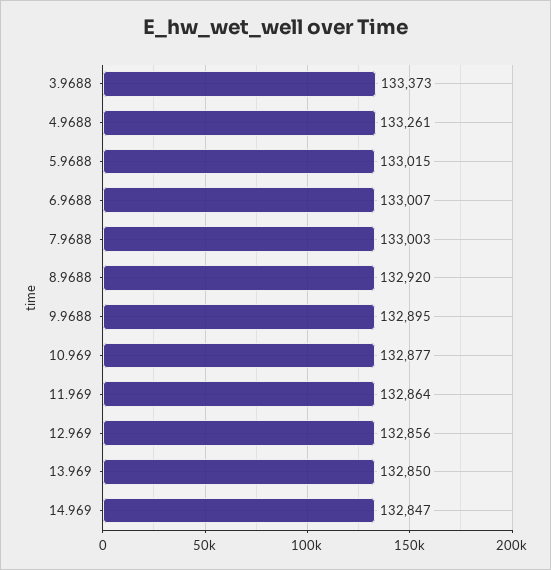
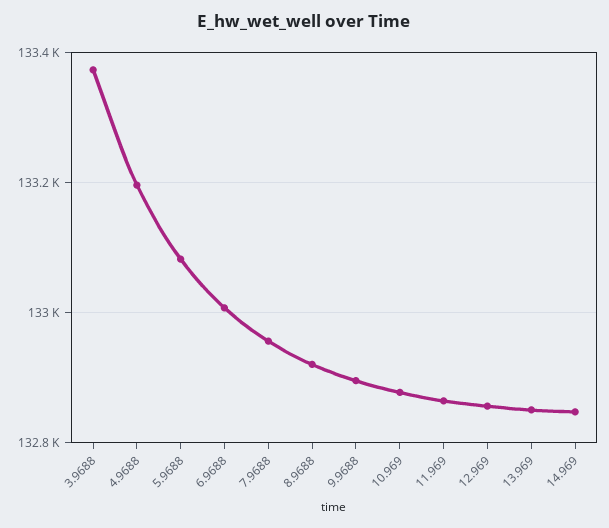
  {
    "3.9688": 133373,
-   "4.9688": 133261,
+   "4.9688": 133200,
-   "5.9688": 133015,
+   "5.9688": 133080,
    "6.9688": 133007,
-   "7.9688": 133003,
+   "7.9688": 132960,
    "8.9688": 132920,
    "9.9688": 132895,
    "10.969": 132877,
    "11.969": 132864,
    "12.969": 132856,
    "13.969": 132850,
    "14.969": 132847
  }

